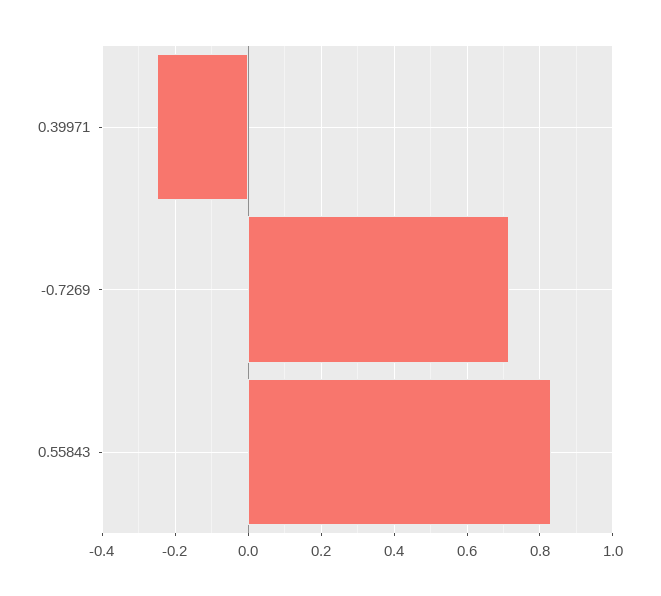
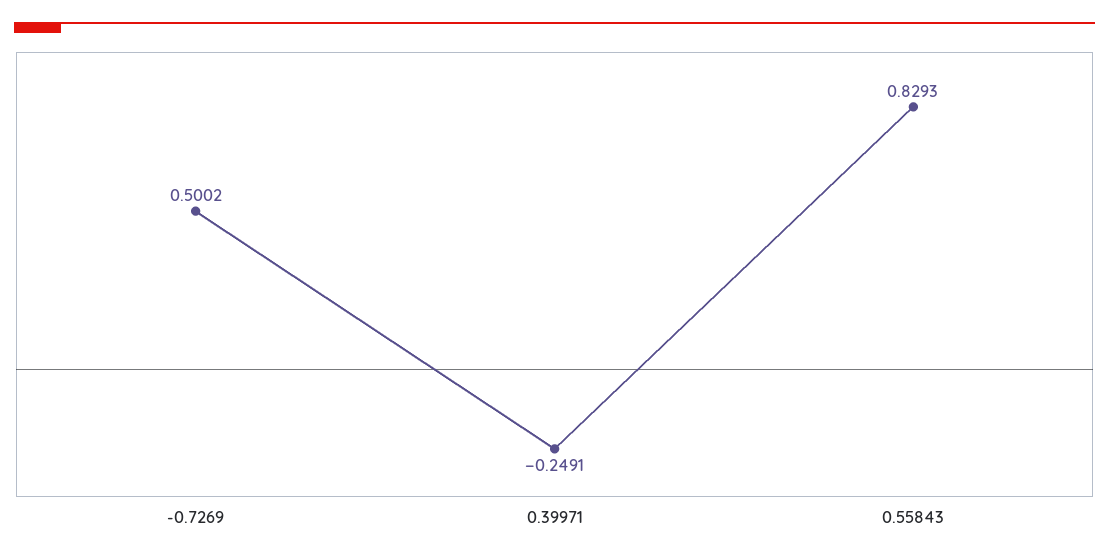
  {
    "0.39971": -0.2491,
-   "-0.7269": 0.72,
+   "-0.7269": 0.5002,
    "0.55843": 0.8293
  }

